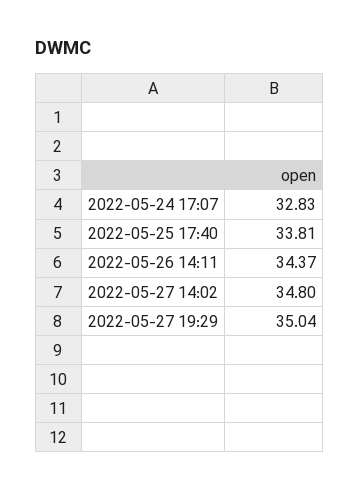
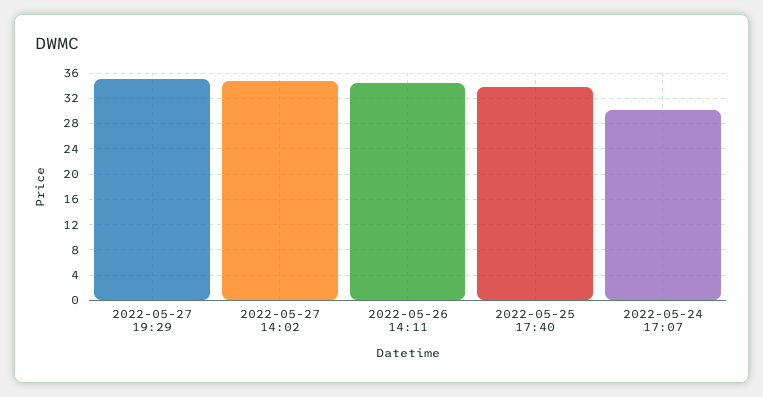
  {
-   "2022-05-24 17:07": 32.83,
+   "2022-05-24 17:07": 30,
    "2022-05-25 17:40": 33.81,
    "2022-05-26 14:11": 34.37,
    "2022-05-27 14:02": 34.8,
    "2022-05-27 19:29": 35.04
  }

